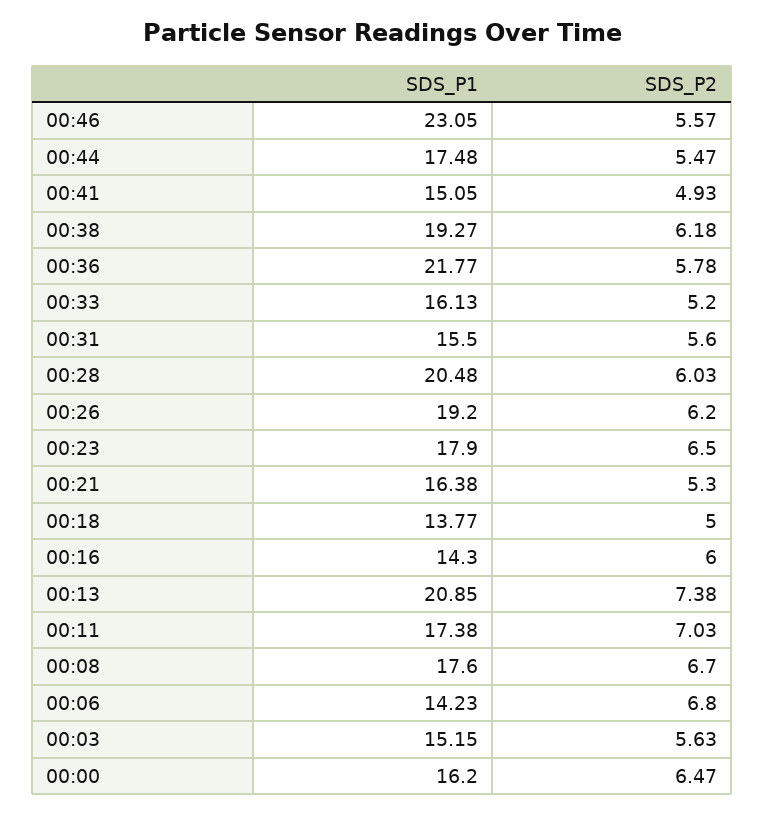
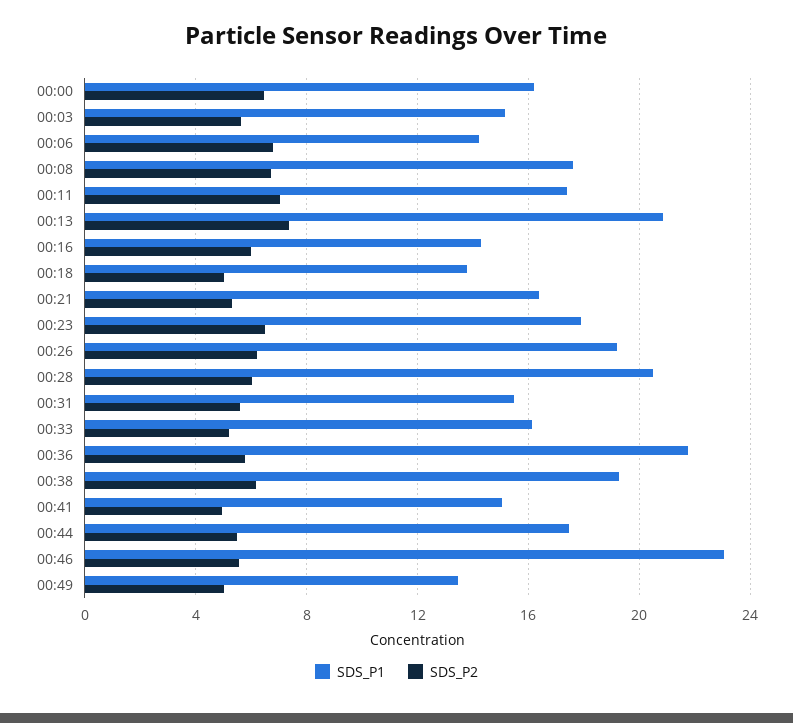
  {
    "SDS_P1": {
      "00:46": 23.05,
      "00:44": 17.48,
      "00:41": 15.05,
      "00:38": 19.27,
      "00:36": 21.77,
      "00:33": 16.13,
      "00:31": 15.5,
      "00:28": 20.48,
      "00:26": 19.2,
      "00:23": 17.9,
      "00:21": 16.38,
      "00:18": 13.77,
      "00:16": 14.3,
      "00:13": 20.85,
      "00:11": 17.38,
      "00:08": 17.6,
      "00:06": 14.23,
      "00:03": 15.15,
-     "00:00": 16.2
+     "00:00": 16.2,
+     "00:49": 13.5
    },
    "SDS_P2": {
      "00:46": 5.57,
      "00:44": 5.47,
      "00:41": 4.93,
      "00:38": 6.18,
      "00:36": 5.78,
      "00:33": 5.2,
      "00:31": 5.6,
      "00:28": 6.03,
      "00:26": 6.2,
      "00:23": 6.5,
      "00:21": 5.3,
      "00:18": 5,
      "00:16": 6,
      "00:13": 7.38,
      "00:11": 7.03,
      "00:08": 6.7,
      "00:06": 6.8,
      "00:03": 5.63,
-     "00:00": 6.47
+     "00:00": 6.47,
+     "00:49": 5
    }
  }

